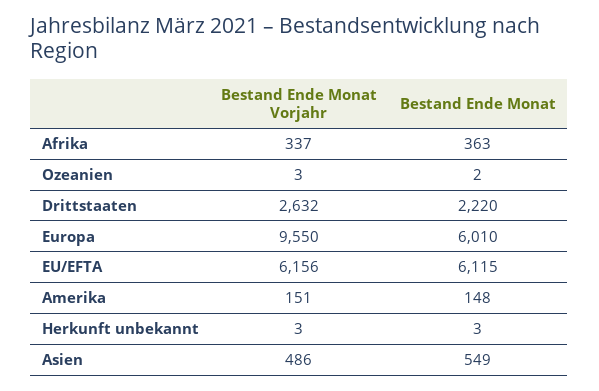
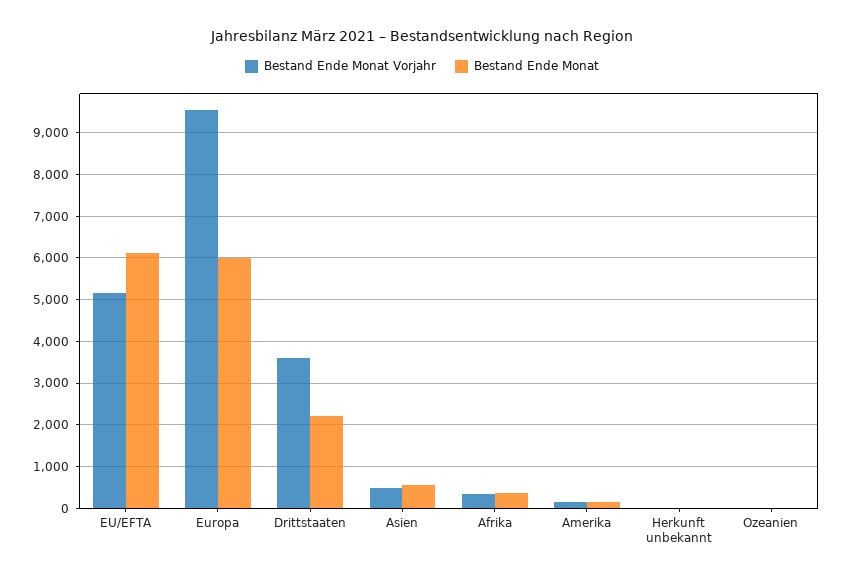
  {
    "Bestand Ende Monat Vorjahr": {
      "Afrika": 337,
      "Ozeanien": 3,
-     "Drittstaaten": 2632,
+     "Drittstaaten": 3600,
      "Europa": 9550,
-     "EU/EFTA": 6156,
+     "EU/EFTA": 5200,
      "Amerika": 151,
      "Herkunft unbekannt": 3,
      "Asien": 486
    },
    "Bestand Ende Monat": {
      "Afrika": 363,
      "Ozeanien": 2,
      "Drittstaaten": 2220,
      "Europa": 6010,
      "EU/EFTA": 6115,
      "Amerika": 148,
      "Herkunft unbekannt": 3,
      "Asien": 549
    }
  }

